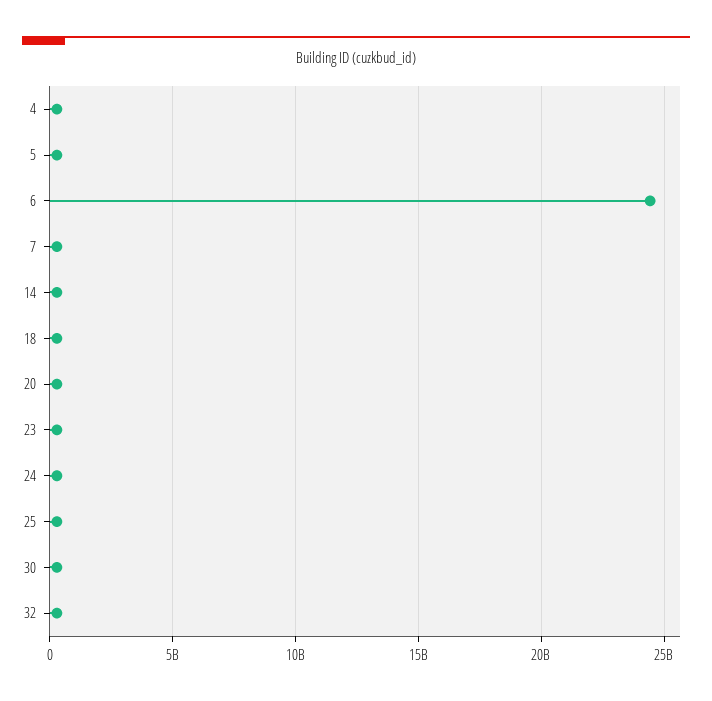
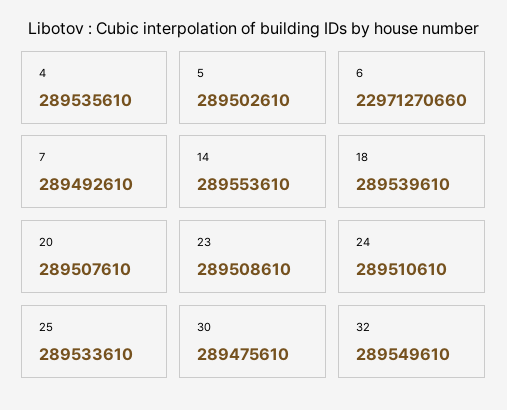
  {
    "4": 289535610,
    "5": 289502610,
-   "6": 24500000000,
+   "6": 22971270660,
    "7": 289492610,
    "14": 289553610,
    "18": 289539610,
    "20": 289507610,
    "23": 289508610,
    "24": 289510610,
    "25": 289533610,
    "30": 289475610,
    "32": 289549610
  }

